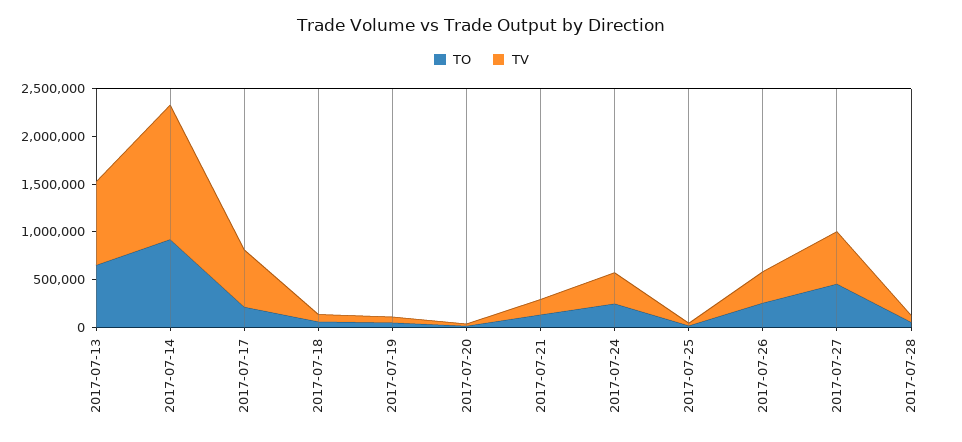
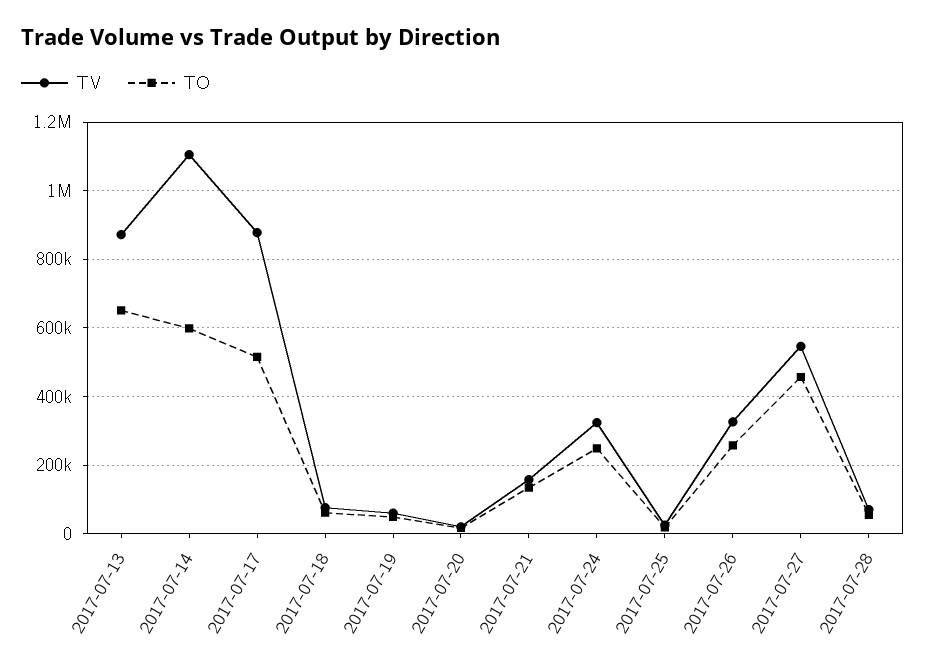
  {
    "TO": {
      "2017-07-13": 660000,
-     "2017-07-14": 900000,
+     "2017-07-14": 600000,
-     "2017-07-17": 200000,
+     "2017-07-17": 520000,
      "2017-07-18": 60000,
      "2017-07-19": 40000,
      "2017-07-20": 20000,
      "2017-07-21": 140000,
      "2017-07-24": 240000,
      "2017-07-25": 20000,
      "2017-07-26": 260000,
      "2017-07-27": 460000,
      "2017-07-28": 60000
    },
    "TV": {
      "2017-07-13": 880000,
-     "2017-07-14": 1400000,
+     "2017-07-14": 1100000,
-     "2017-07-17": 600000,
+     "2017-07-17": 880000,
      "2017-07-18": 80000,
      "2017-07-19": 60000,
      "2017-07-20": 20000,
      "2017-07-21": 160000,
      "2017-07-24": 320000,
      "2017-07-25": 20000,
      "2017-07-26": 320000,
      "2017-07-27": 540000,
      "2017-07-28": 80000
    }
  }

